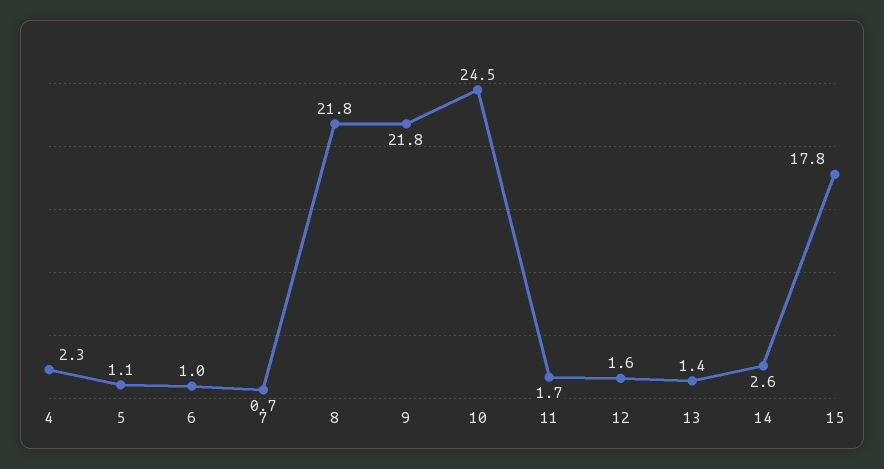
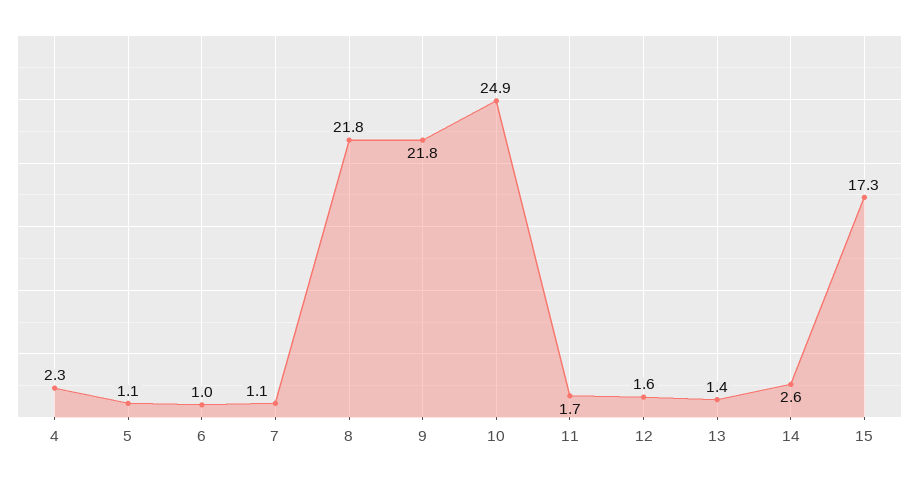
  {
    "4": 2.3,
    "5": 1.1,
    "6": 1,
-   "7": 0.7,
+   "7": 1.1,
    "8": 21.8,
    "9": 21.8,
-   "10": 24.5,
+   "10": 24.9,
    "11": 1.7,
    "12": 1.6,
    "13": 1.4,
    "14": 2.6,
-   "15": 17.8
+   "15": 17.3
  }

